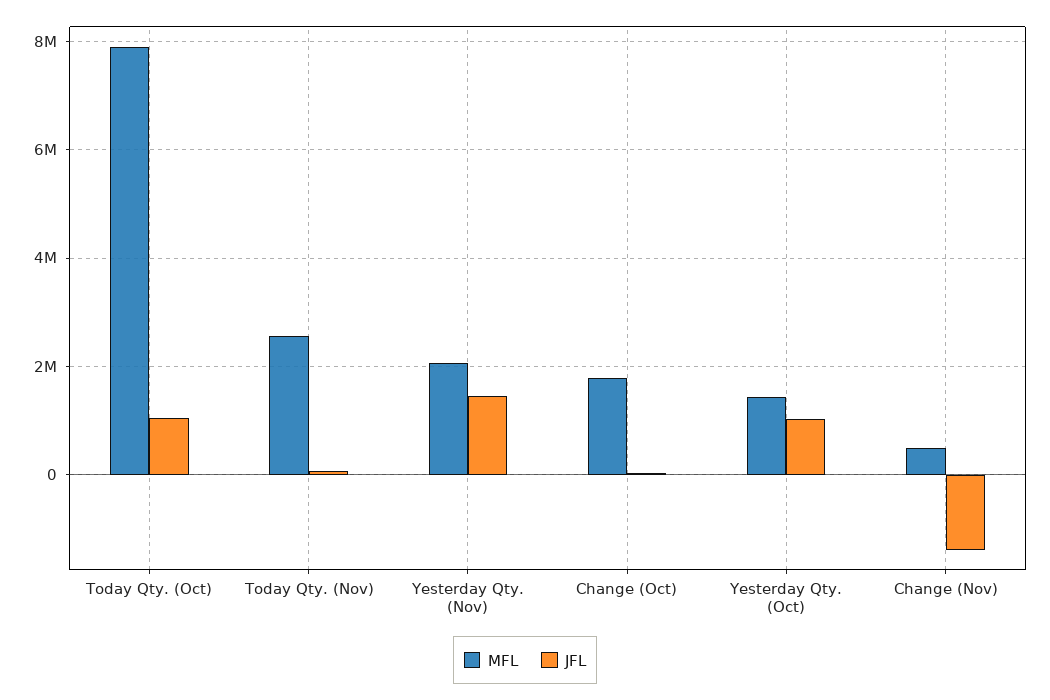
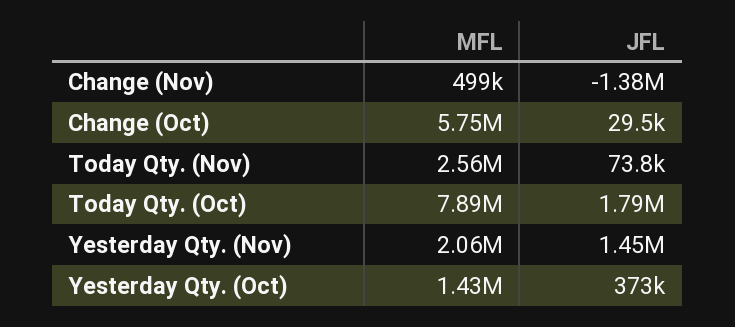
  {
    "MFL": {
      "Today Qty. (Oct)": 7890000,
      "Today Qty. (Nov)": 2560000,
      "Yesterday Qty. (Nov)": 2060000,
-     "Change (Oct)": 1800000,
+     "Change (Oct)": 5750000,
      "Yesterday Qty. (Oct)": 1430000,
      "Change (Nov)": 499000
    },
    "JFL": {
-     "Today Qty. (Oct)": 1000000,
+     "Today Qty. (Oct)": 1790000,
      "Today Qty. (Nov)": 73800,
      "Yesterday Qty. (Nov)": 1450000,
      "Change (Oct)": 29500,
-     "Yesterday Qty. (Oct)": 1000000,
+     "Yesterday Qty. (Oct)": 373000,
      "Change (Nov)": -1380000
    }
  }

